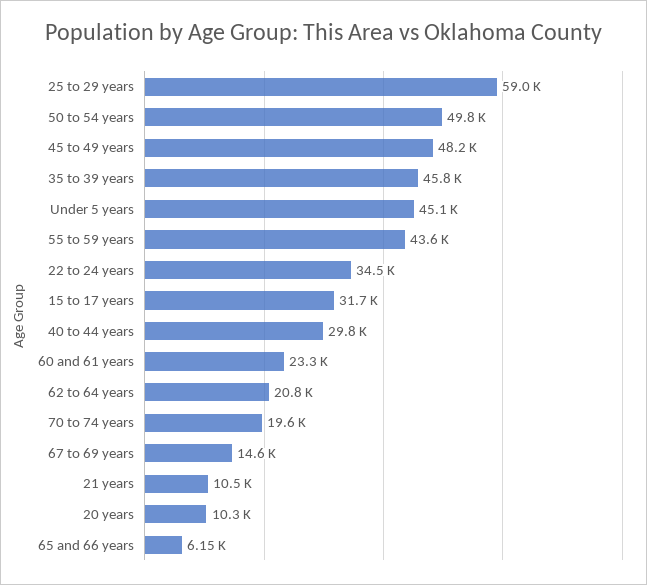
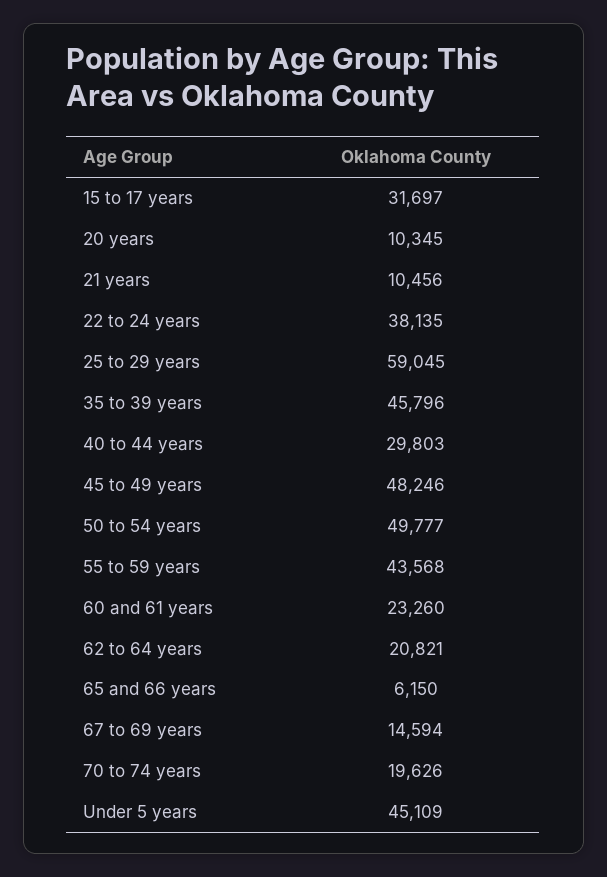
  {
    "25 to 29 years": 59045,
    "50 to 54 years": 49777,
    "45 to 49 years": 48246,
    "35 to 39 years": 45796,
    "Under 5 years": 45109,
    "55 to 59 years": 43568,
-   "22 to 24 years": 34500,
+   "22 to 24 years": 38135,
    "15 to 17 years": 31697,
    "40 to 44 years": 29803,
    "60 and 61 years": 23260,
    "62 to 64 years": 20821,
    "70 to 74 years": 19626,
    "67 to 69 years": 14594,
    "21 years": 10456,
    "20 years": 10345,
    "65 and 66 years": 6150
  }

